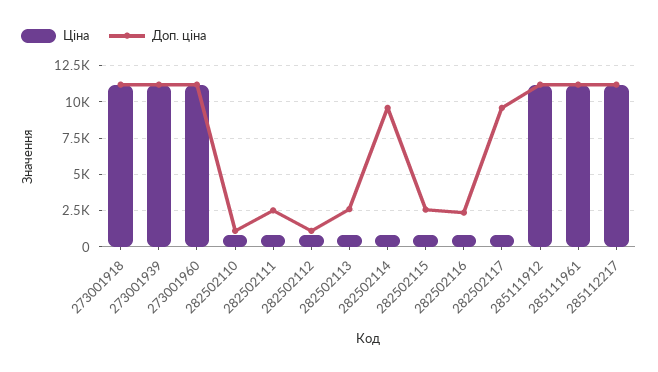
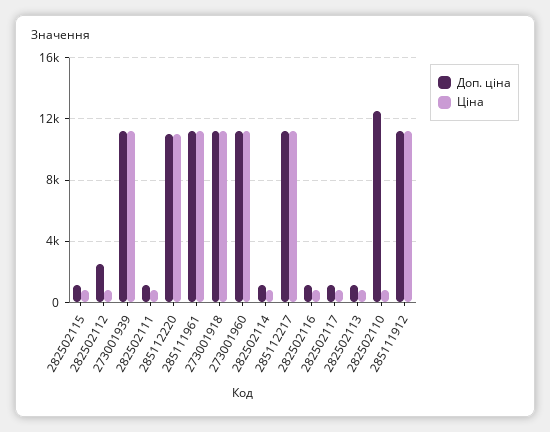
  {
    "Ціна": {
      "273001918": 11000,
      "273001939": 11000,
      "273001960": 11000,
      "282502110": 1000,
      "282502111": 1000,
      "282502112": 1000,
      "282502113": 1000,
      "282502114": 1000,
      "282502115": 1000,
      "282502116": 1000,
      "282502117": 1000,
      "285111912": 11000,
      "285111961": 11000,
-     "285112217": 11000
+     "285112217": 11000,
+     "285112220": 11000
    },
    "Доп. ціна": {
      "273001918": 11000,
      "273001939": 11000,
      "273001960": 11000,
-     "282502110": 1000,
+     "282502110": 12500,
-     "282502111": 2500,
+     "282502111": 1000,
-     "282502112": 1000,
+     "282502112": 2500,
-     "282502113": 2500,
+     "282502113": 1000,
-     "282502114": 9500,
+     "282502114": 1000,
-     "282502115": 2500,
+     "282502115": 1000,
-     "282502116": 2500,
+     "282502116": 1000,
-     "282502117": 9500,
+     "282502117": 1000,
      "285111912": 11000,
      "285111961": 11000,
-     "285112217": 11000
+     "285112217": 11000,
+     "285112220": 11000
    }
  }

